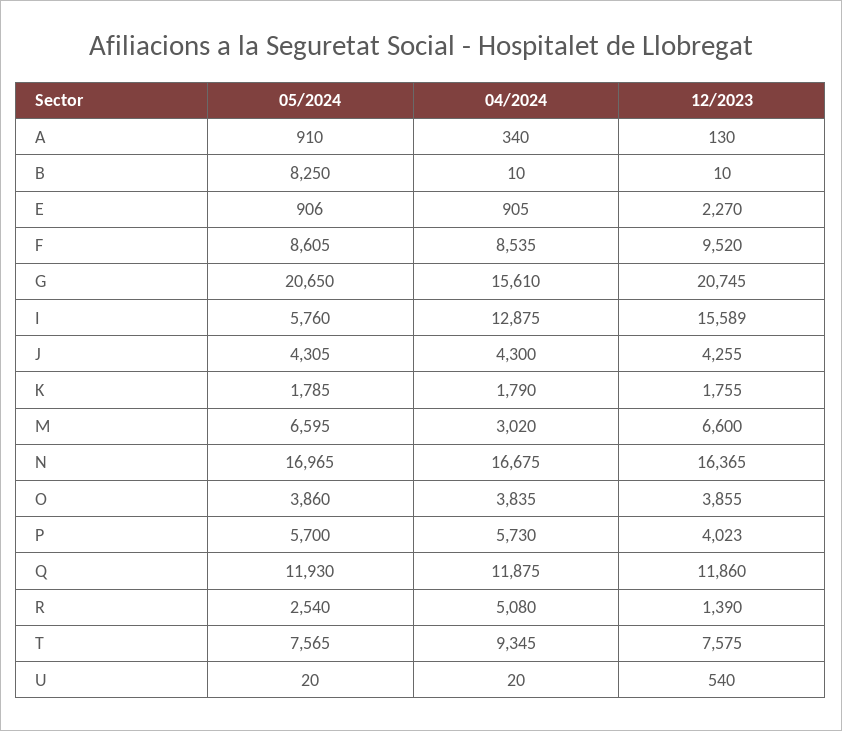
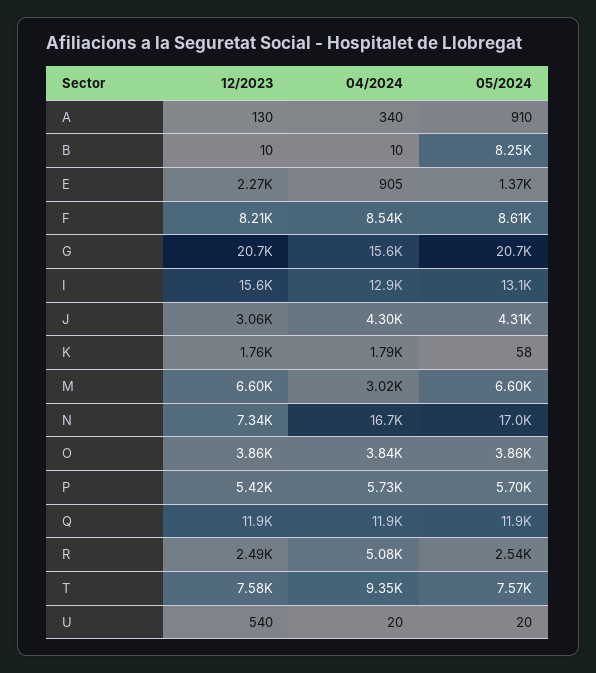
  {
    "05/2024": {
      "A": 910,
      "B": 8250,
-     "E": 906,
+     "E": 1370,
      "F": 8605,
      "G": 20650,
-     "I": 5760,
+     "I": 13100,
      "J": 4305,
-     "K": 1785,
+     "K": 58,
      "M": 6595,
      "N": 16965,
      "O": 3860,
      "P": 5700,
      "Q": 11930,
      "R": 2540,
      "T": 7565,
      "U": 20
    },
    "04/2024": {
      "A": 340,
      "B": 10,
      "E": 905,
      "F": 8535,
      "G": 15610,
      "I": 12875,
      "J": 4300,
      "K": 1790,
      "M": 3020,
      "N": 16675,
      "O": 3835,
      "P": 5730,
      "Q": 11875,
      "R": 5080,
      "T": 9345,
      "U": 20
    },
    "12/2023": {
      "A": 130,
      "B": 10,
      "E": 2270,
-     "F": 9520,
+     "F": 8210,
      "G": 20745,
      "I": 15589,
-     "J": 4255,
+     "J": 3060,
      "K": 1755,
      "M": 6600,
-     "N": 16365,
+     "N": 7340,
      "O": 3855,
-     "P": 4023,
+     "P": 5420,
      "Q": 11860,
-     "R": 1390,
+     "R": 2490,
      "T": 7575,
      "U": 540
    }
  }

